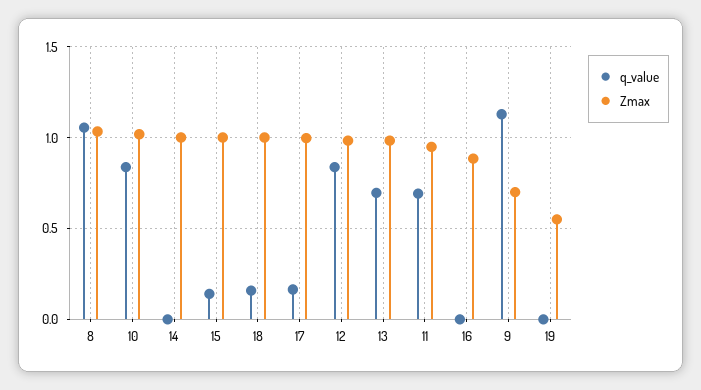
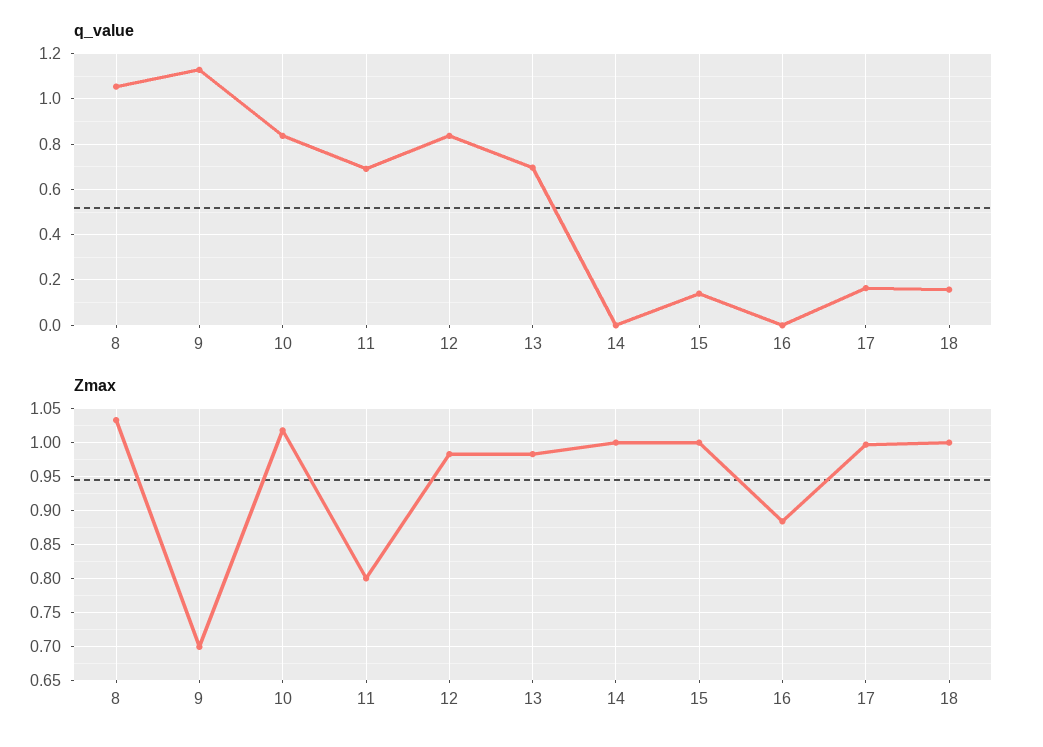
  {
    "q_value": {
      "8": 1.05,
      "10": 0.85,
      "14": 0,
      "15": 0.15,
      "18": 0.15,
      "17": 0.15,
      "12": 0.85,
      "13": 0.7,
      "11": 0.7,
      "16": 0,
-     "9": 1.15,
+     "9": 1.15
-     "19": 0
    },
    "Zmax": {
      "8": 1.03,
      "10": 1.02,
      "14": 1,
      "15": 1,
      "18": 1,
      "17": 1,
      "12": 0.98,
      "13": 0.98,
-     "11": 0.95,
+     "11": 0.8,
      "16": 0.88,
-     "9": 0.7,
+     "9": 0.7
-     "19": 0.55
    }
  }

